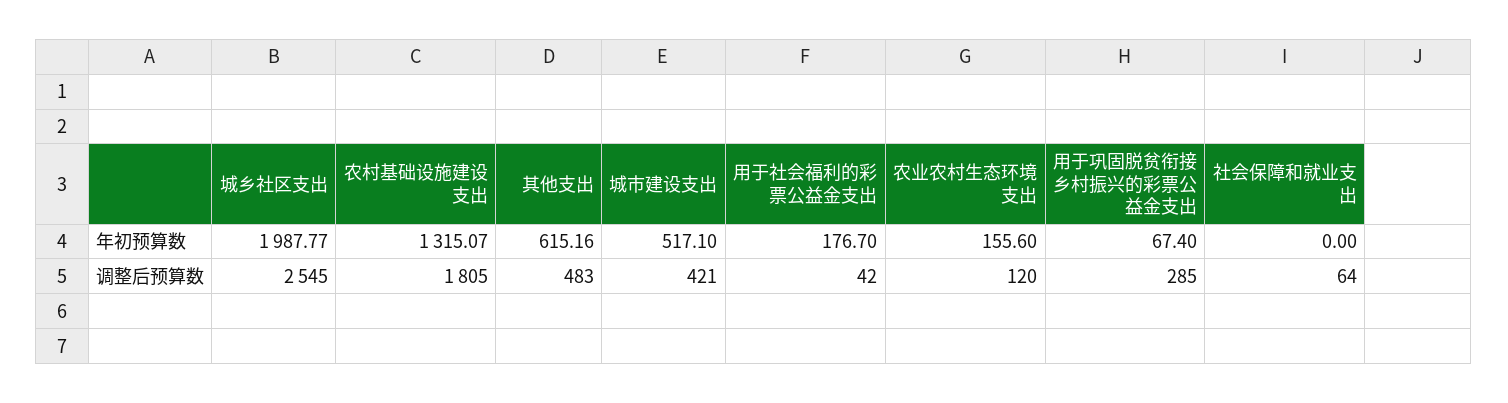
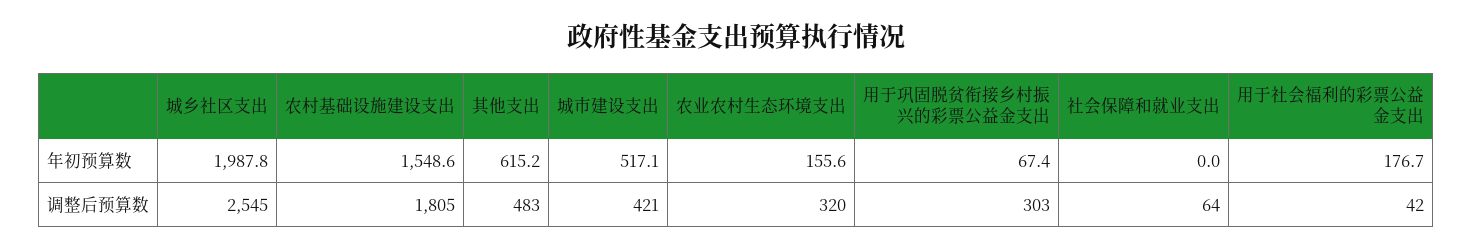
  {
    "城乡社区支出": {
      "年初预算数": 1987.77,
      "调整后预算数": 2545
    },
    "农村基础设施建设支出": {
-     "年初预算数": 1315.07,
+     "年初预算数": 1548.6,
      "调整后预算数": 1805
    },
    "其他支出": {
      "年初预算数": 615.16,
      "调整后预算数": 483
    },
    "城市建设支出": {
      "年初预算数": 517.1,
      "调整后预算数": 421
    },
    "用于社会福利的彩票公益金支出": {
      "年初预算数": 176.7,
      "调整后预算数": 42
    },
    "农业农村生态环境支出": {
      "年初预算数": 155.6,
-     "调整后预算数": 120
+     "调整后预算数": 320
    },
    "用于巩固脱贫衔接乡村振兴的彩票公益金支出": {
      "年初预算数": 67.4,
-     "调整后预算数": 285
+     "调整后预算数": 303
    },
    "社会保障和就业支出": {
      "年初预算数": 0,
      "调整后预算数": 64
    }
  }

